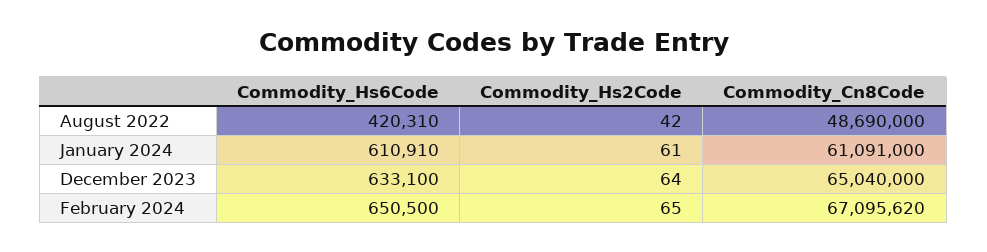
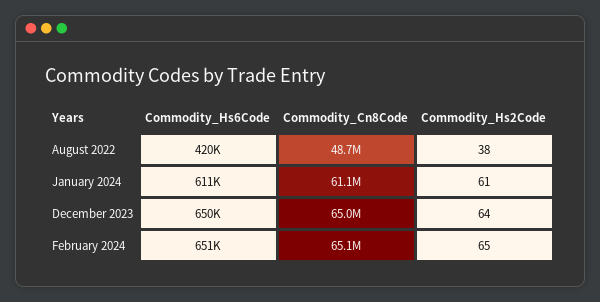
  {
    "Commodity_Hs6Code": {
      "August 2022": 420310,
      "January 2024": 610910,
-     "December 2023": 633100,
+     "December 2023": 650000,
      "February 2024": 650500
    },
    "Commodity_Hs2Code": {
-     "August 2022": 42,
+     "August 2022": 38,
      "January 2024": 61,
      "December 2023": 64,
      "February 2024": 65
    },
    "Commodity_Cn8Code": {
      "August 2022": 48690000,
      "January 2024": 61091000,
      "December 2023": 65040000,
-     "February 2024": 67095620
+     "February 2024": 65100000
    }
  }

